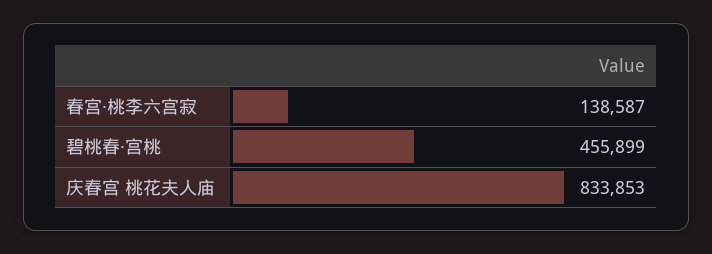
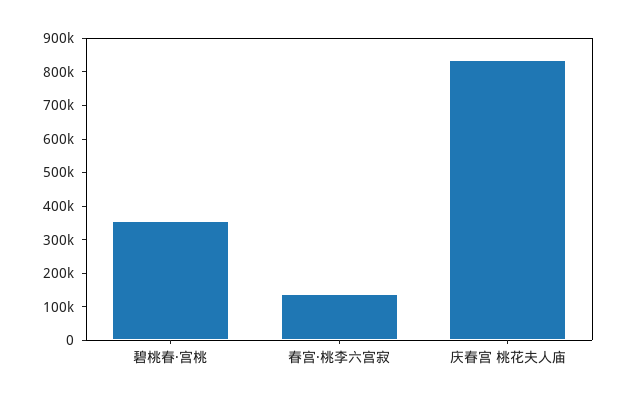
  {
    "春宫·桃李六宫寂": 138587,
-   "碧桃春·宫桃": 455899,
+   "碧桃春·宫桃": 350000,
    "庆春宫 桃花夫人庙": 833853
  }

